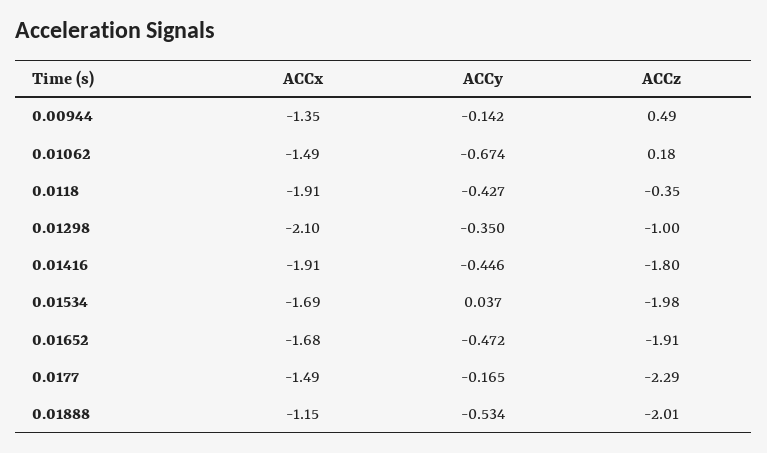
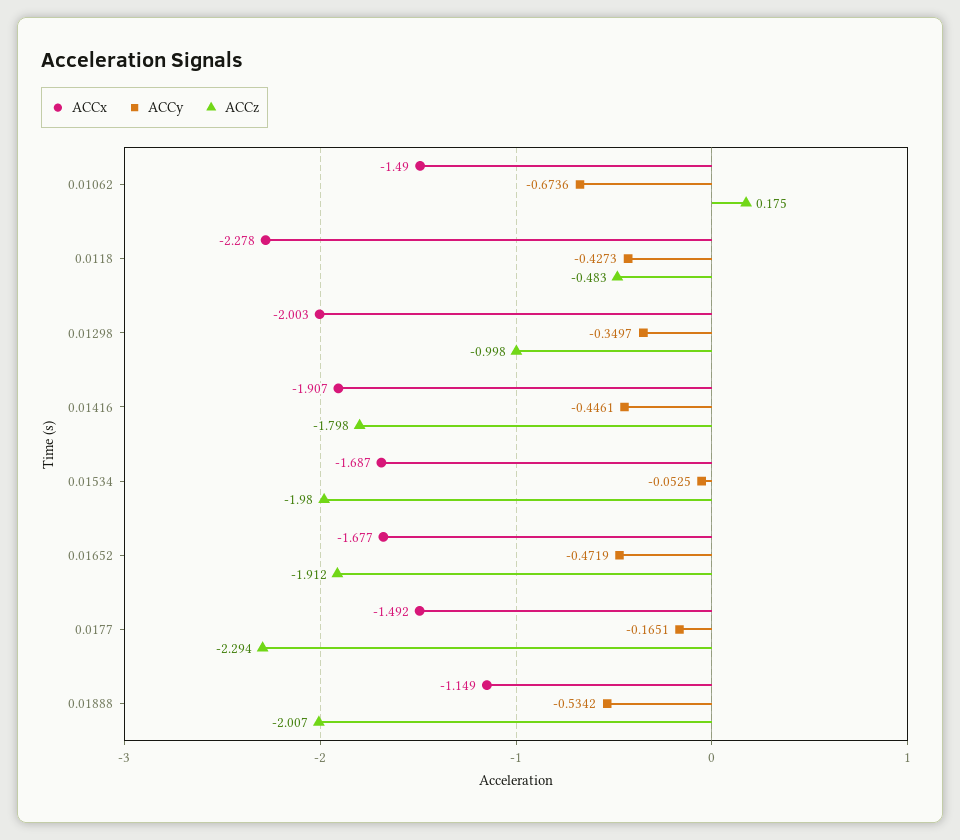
  {
    "ACCx": {
-     "0.00944": -1.35,
      "0.01062": -1.49,
-     "0.0118": -1.91,
+     "0.0118": -2.278,
-     "0.01298": -2.1,
+     "0.01298": -2.003,
      "0.01416": -1.907,
      "0.01534": -1.687,
      "0.01652": -1.677,
      "0.0177": -1.492,
      "0.01888": -1.149
    },
    "ACCy": {
-     "0.00944": -0.142,
      "0.01062": -0.6736,
      "0.0118": -0.4273,
      "0.01298": -0.3497,
      "0.01416": -0.4461,
-     "0.01534": 0.037,
+     "0.01534": -0.0525,
      "0.01652": -0.4719,
      "0.0177": -0.1651,
      "0.01888": -0.5342
    },
    "ACCz": {
-     "0.00944": 0.49,
      "0.01062": 0.175,
-     "0.0118": -0.35,
+     "0.0118": -0.483,
      "0.01298": -0.998,
      "0.01416": -1.798,
      "0.01534": -1.98,
      "0.01652": -1.912,
      "0.0177": -2.294,
      "0.01888": -2.007
    }
  }

